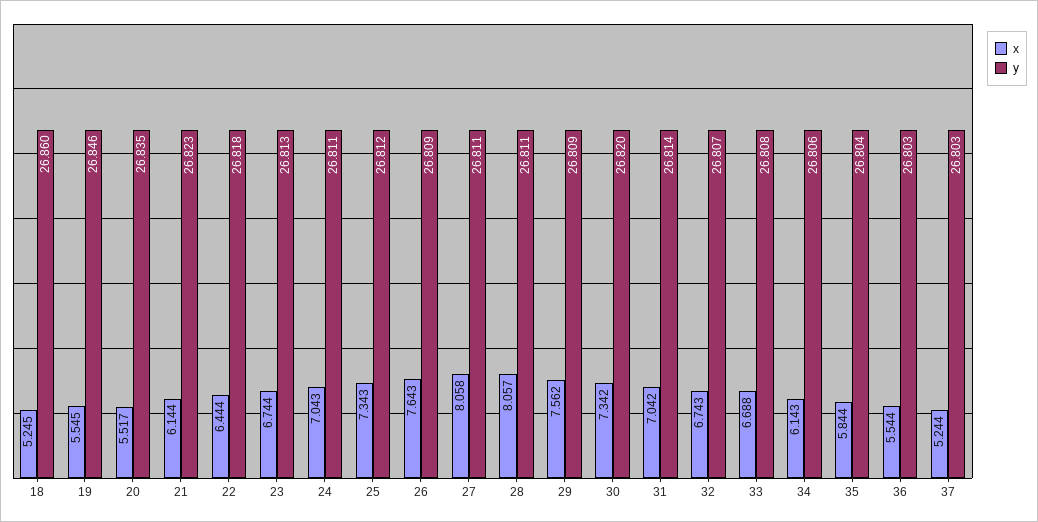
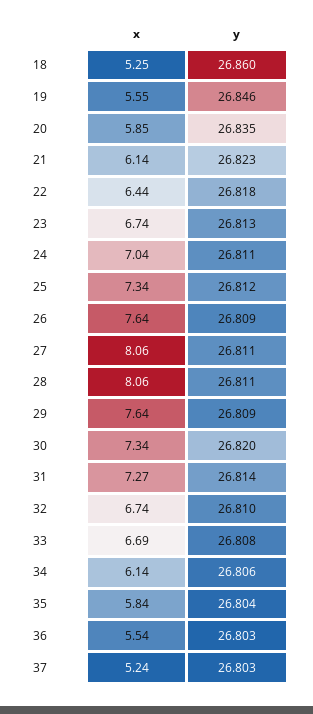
  {
    "x": {
      "18": 5.245,
      "19": 5.545,
-     "20": 5.517,
+     "20": 5.85,
      "21": 6.144,
      "22": 6.444,
      "23": 6.744,
      "24": 7.043,
      "25": 7.343,
      "26": 7.643,
      "27": 8.058,
      "28": 8.057,
-     "29": 7.562,
+     "29": 7.64,
      "30": 7.342,
-     "31": 7.042,
+     "31": 7.27,
      "32": 6.743,
      "33": 6.688,
      "34": 6.143,
      "35": 5.844,
      "36": 5.544,
      "37": 5.244
    },
    "y": {
      "18": 26.86,
      "19": 26.846,
      "20": 26.835,
      "21": 26.823,
      "22": 26.818,
      "23": 26.813,
      "24": 26.811,
      "25": 26.812,
      "26": 26.809,
      "27": 26.811,
      "28": 26.811,
      "29": 26.809,
      "30": 26.82,
      "31": 26.814,
-     "32": 26.807,
+     "32": 26.81,
      "33": 26.808,
      "34": 26.806,
      "35": 26.804,
      "36": 26.803,
      "37": 26.803
    }
  }

